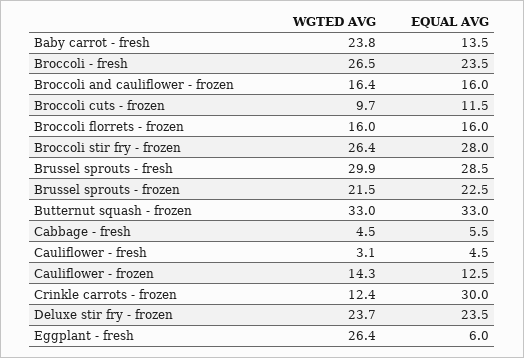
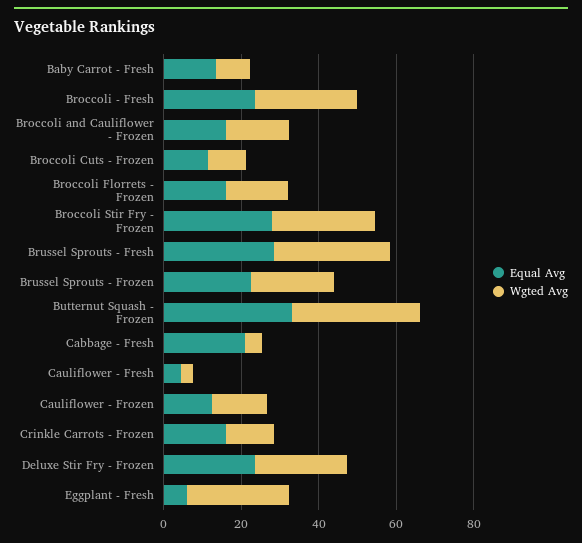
  {
    "WGTED AVG": {
-     "Baby carrot - fresh": 23.8,
+     "Baby carrot - fresh": 10,
      "Broccoli - fresh": 26.5,
      "Broccoli and cauliflower - frozen": 16.4,
      "Broccoli cuts - frozen": 9.7,
      "Broccoli florrets - frozen": 16,
      "Broccoli stir fry - frozen": 26.4,
      "Brussel sprouts - fresh": 29.9,
      "Brussel sprouts - frozen": 21.5,
      "Butternut squash - frozen": 33,
      "Cabbage - fresh": 4.5,
      "Cauliflower - fresh": 3.1,
      "Cauliflower - frozen": 14.3,
      "Crinkle carrots - frozen": 12.4,
      "Deluxe stir fry - frozen": 23.7,
      "Eggplant - fresh": 26.4
    },
    "EQUAL AVG": {
      "Baby carrot - fresh": 13.5,
      "Broccoli - fresh": 23.5,
      "Broccoli and cauliflower - frozen": 16,
      "Broccoli cuts - frozen": 11.5,
      "Broccoli florrets - frozen": 16,
      "Broccoli stir fry - frozen": 28,
      "Brussel sprouts - fresh": 28.5,
      "Brussel sprouts - frozen": 22.5,
      "Butternut squash - frozen": 33,
-     "Cabbage - fresh": 5.5,
+     "Cabbage - fresh": 20,
      "Cauliflower - fresh": 4.5,
      "Cauliflower - frozen": 12.5,
-     "Crinkle carrots - frozen": 30,
+     "Crinkle carrots - frozen": 15,
      "Deluxe stir fry - frozen": 23.5,
      "Eggplant - fresh": 6
    }
  }

